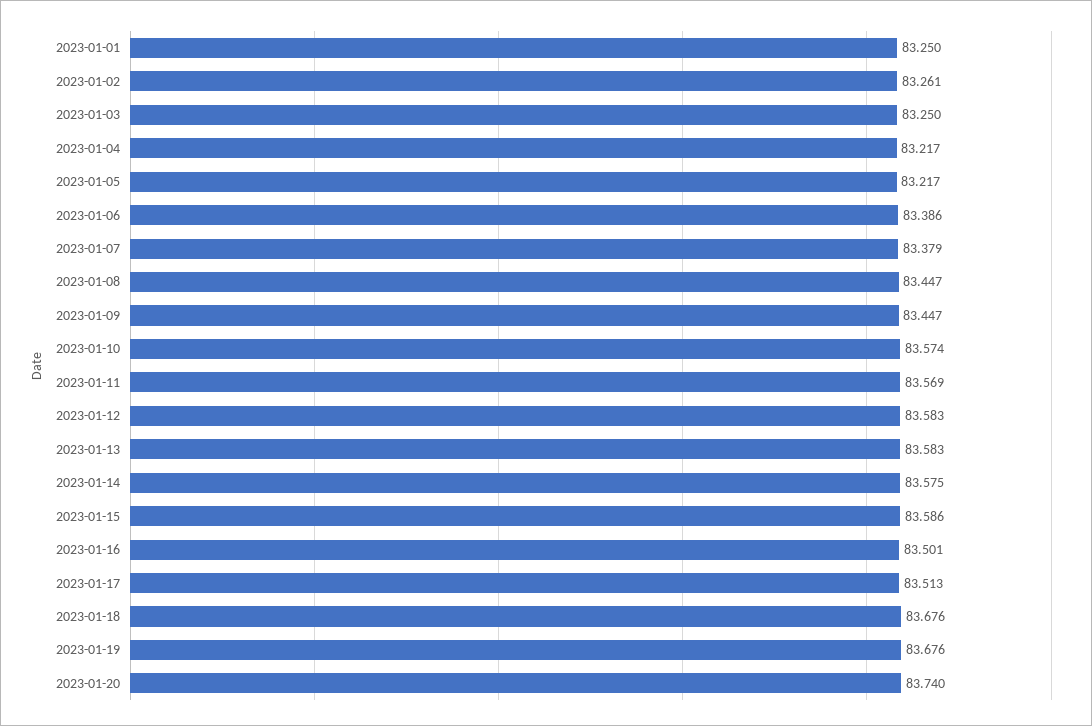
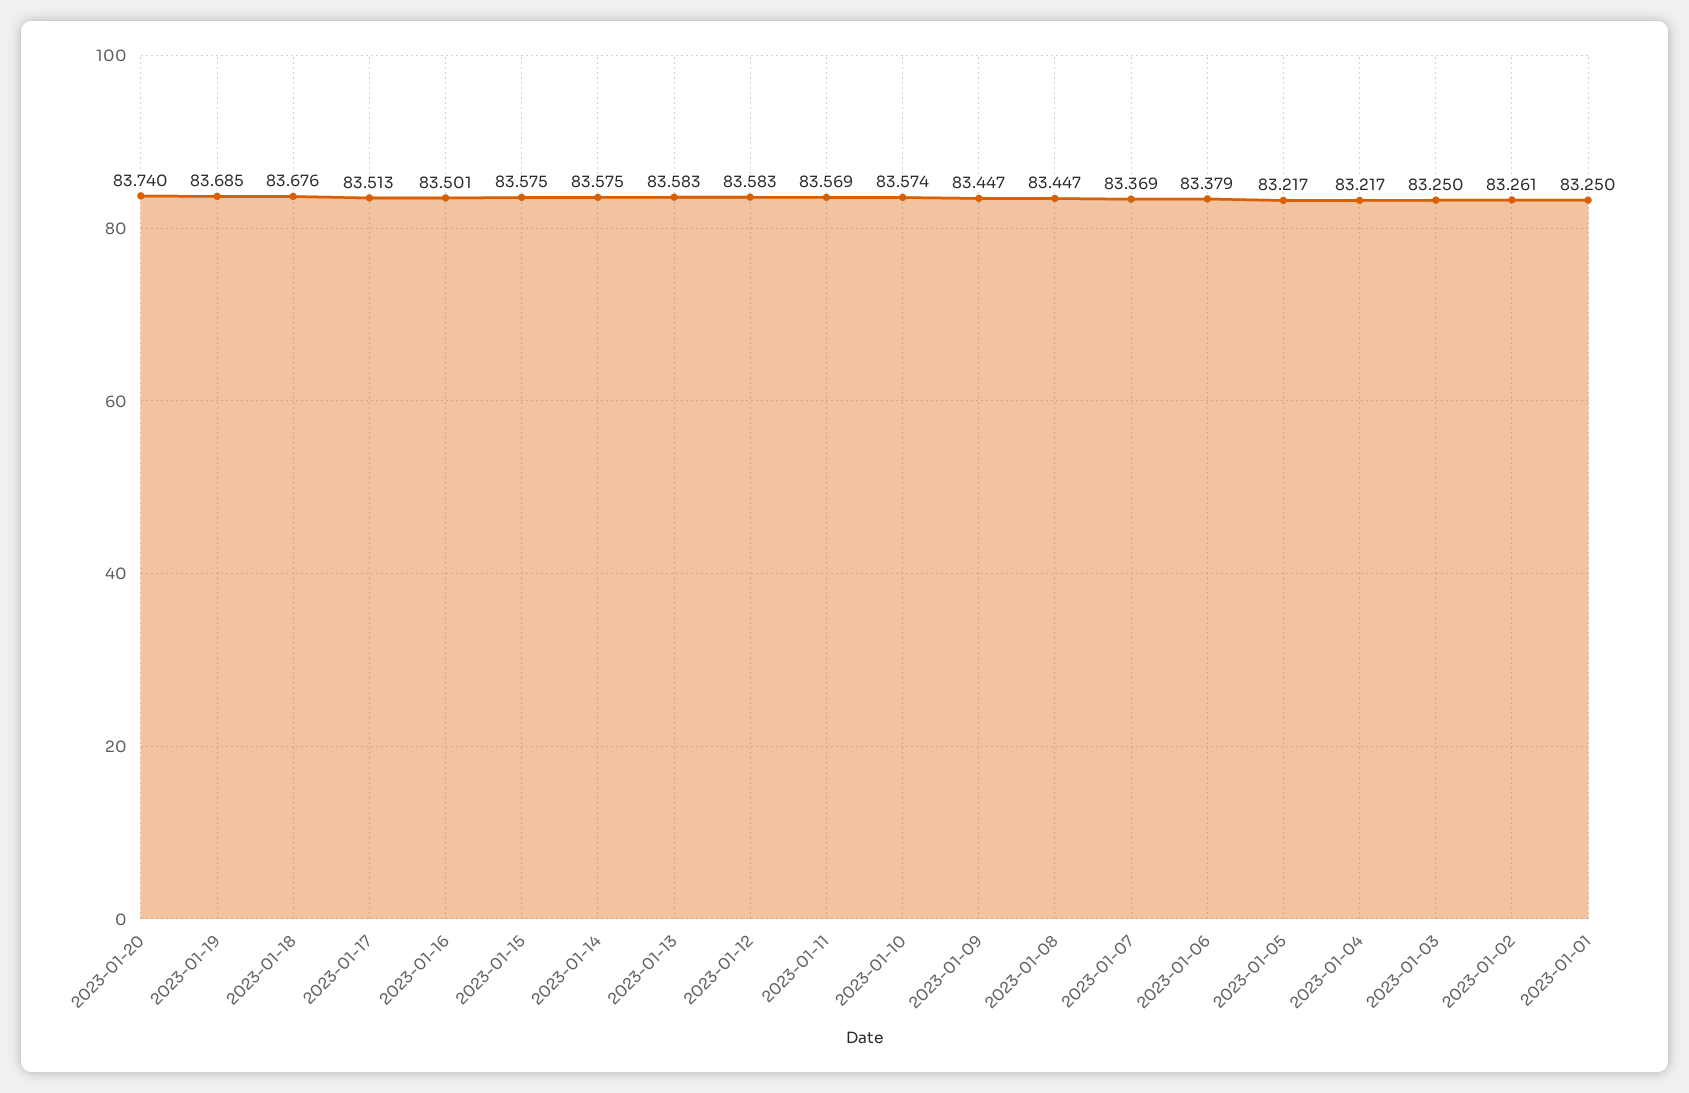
  {
    "2023-01-01": 83.25,
    "2023-01-02": 83.261,
    "2023-01-03": 83.25,
    "2023-01-04": 83.217,
    "2023-01-05": 83.217,
-   "2023-01-06": 83.386,
+   "2023-01-06": 83.379,
-   "2023-01-07": 83.379,
+   "2023-01-07": 83.369,
    "2023-01-08": 83.447,
    "2023-01-09": 83.447,
    "2023-01-10": 83.574,
    "2023-01-11": 83.569,
    "2023-01-12": 83.583,
    "2023-01-13": 83.583,
    "2023-01-14": 83.575,
-   "2023-01-15": 83.586,
+   "2023-01-15": 83.575,
    "2023-01-16": 83.501,
    "2023-01-17": 83.513,
    "2023-01-18": 83.676,
-   "2023-01-19": 83.676,
+   "2023-01-19": 83.685,
    "2023-01-20": 83.74
  }

